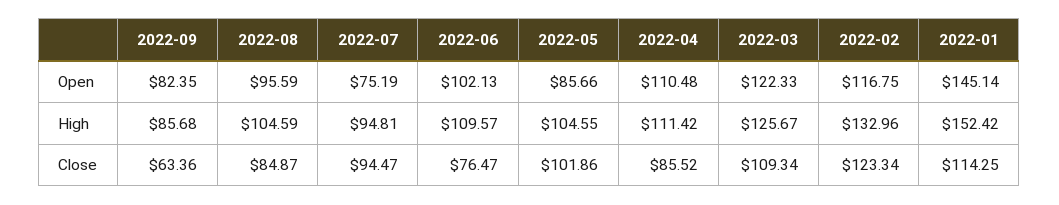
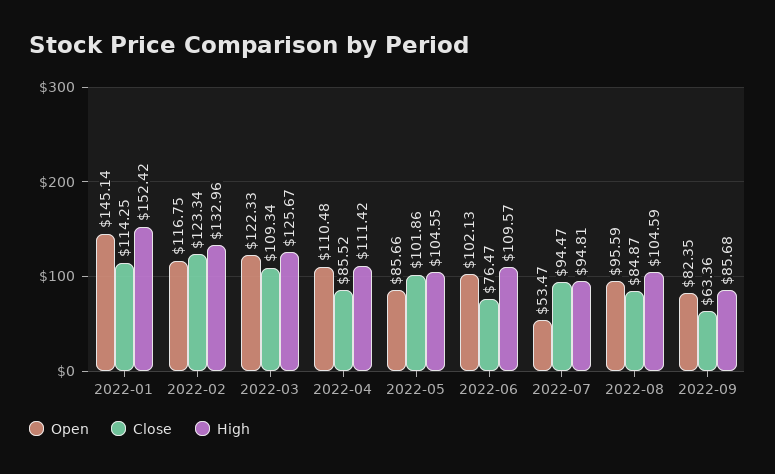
  {
    "Open": {
      "2022-09": 82.35,
      "2022-08": 95.59,
-     "2022-07": 75.19,
+     "2022-07": 53.47,
      "2022-06": 102.13,
      "2022-05": 85.66,
      "2022-04": 110.48,
      "2022-03": 122.33,
      "2022-02": 116.75,
      "2022-01": 145.14
    },
    "High": {
      "2022-09": 85.68,
      "2022-08": 104.59,
      "2022-07": 94.81,
      "2022-06": 109.57,
      "2022-05": 104.55,
      "2022-04": 111.42,
      "2022-03": 125.67,
      "2022-02": 132.96,
      "2022-01": 152.42
    },
    "Close": {
      "2022-09": 63.36,
      "2022-08": 84.87,
      "2022-07": 94.47,
      "2022-06": 76.47,
      "2022-05": 101.86,
      "2022-04": 85.52,
      "2022-03": 109.34,
      "2022-02": 123.34,
      "2022-01": 114.25
    }
  }

